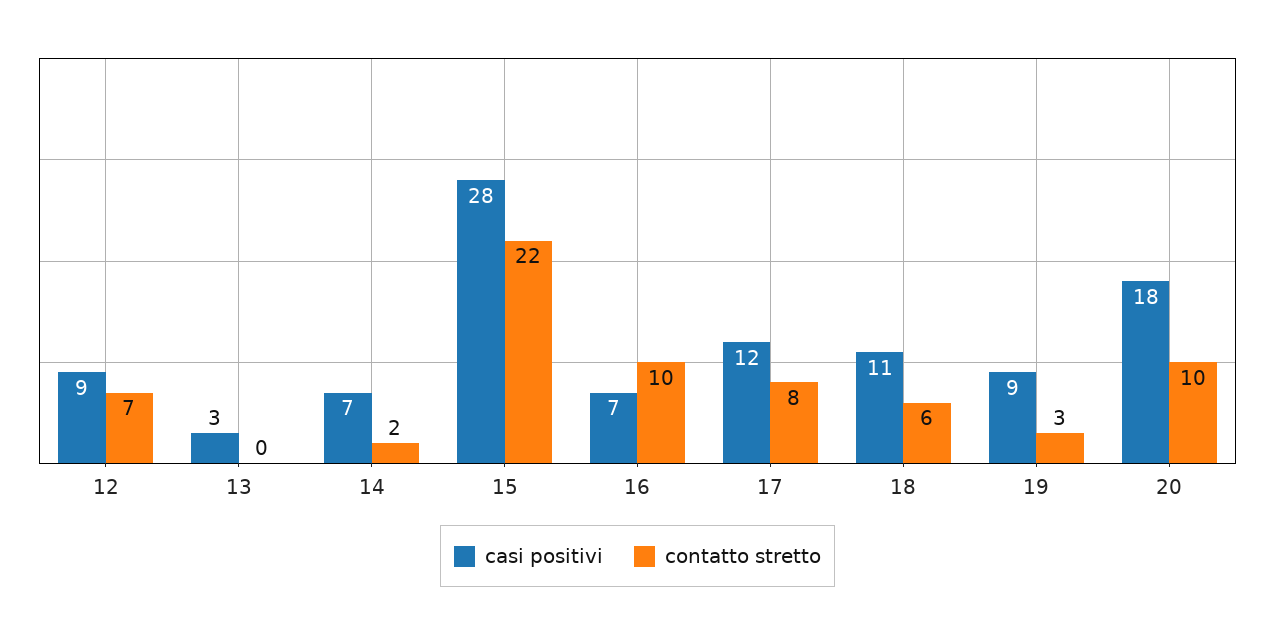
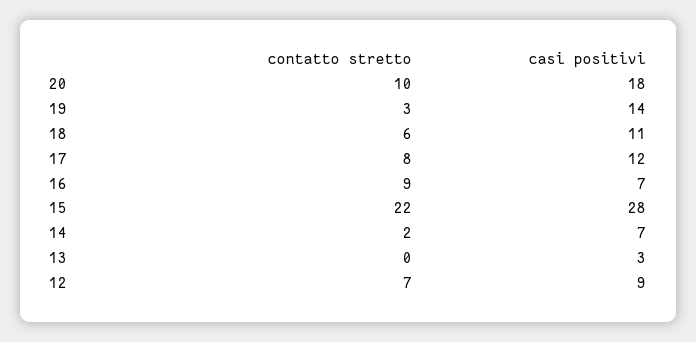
  {
    "casi positivi": {
      "12": 9,
      "13": 3,
      "14": 7,
      "15": 28,
      "16": 7,
      "17": 12,
      "18": 11,
-     "19": 9,
+     "19": 14,
      "20": 18
    },
    "contatto stretto": {
      "12": 7,
      "13": 0,
      "14": 2,
      "15": 22,
-     "16": 10,
+     "16": 9,
      "17": 8,
      "18": 6,
      "19": 3,
      "20": 10
    }
  }

